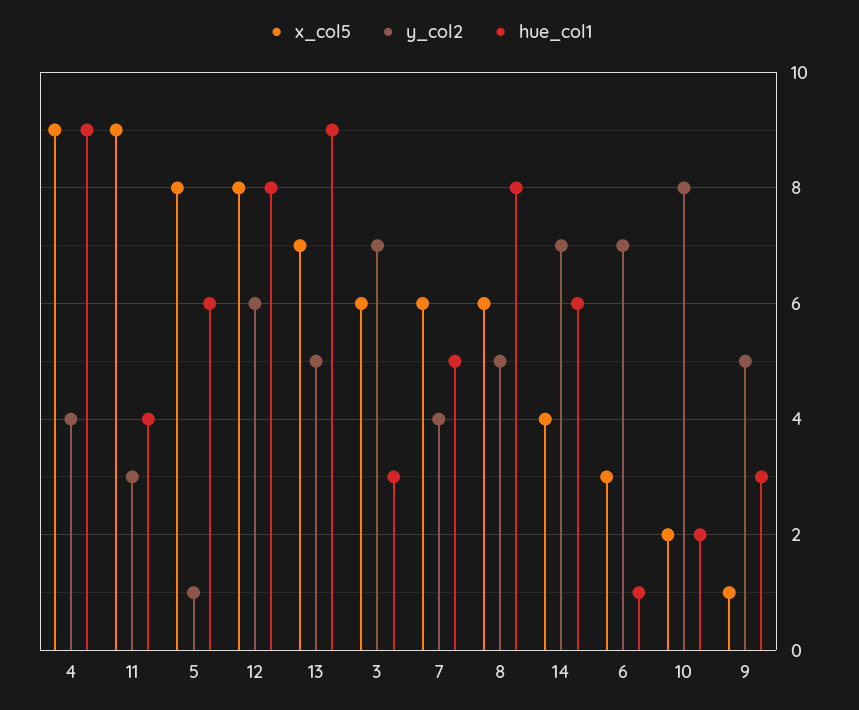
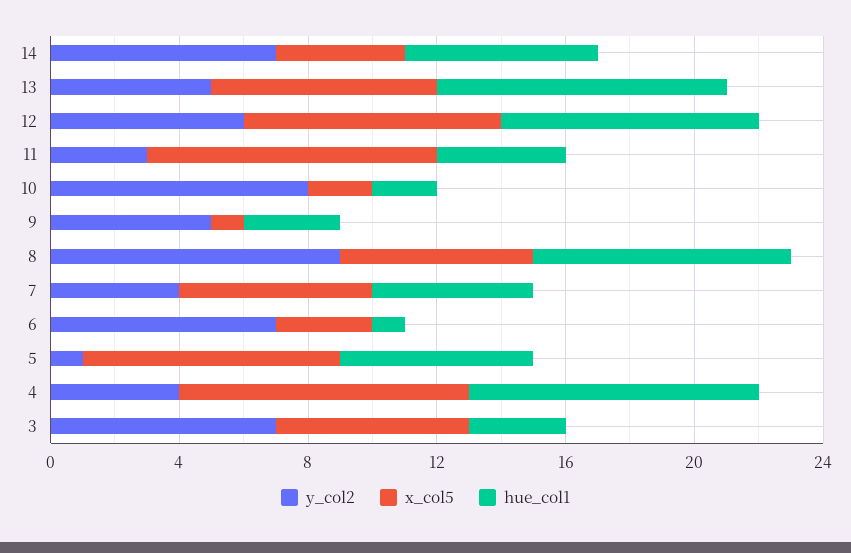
  {
    "x_col5": {
      "4": 9,
      "11": 9,
      "5": 8,
      "12": 8,
      "13": 7,
      "3": 6,
      "7": 6,
      "8": 6,
      "14": 4,
      "6": 3,
      "10": 2,
      "9": 1
    },
    "y_col2": {
      "4": 4,
      "11": 3,
      "5": 1,
      "12": 6,
      "13": 5,
      "3": 7,
      "7": 4,
-     "8": 5,
+     "8": 9,
      "14": 7,
      "6": 7,
      "10": 8,
      "9": 5
    },
    "hue_col1": {
      "4": 9,
      "11": 4,
      "5": 6,
      "12": 8,
      "13": 9,
      "3": 3,
      "7": 5,
      "8": 8,
      "14": 6,
      "6": 1,
      "10": 2,
      "9": 3
    }
  }

